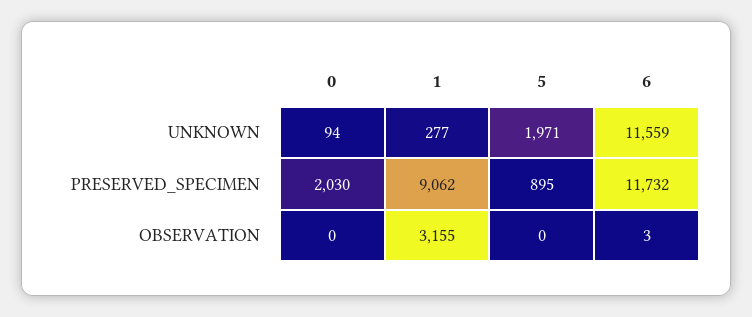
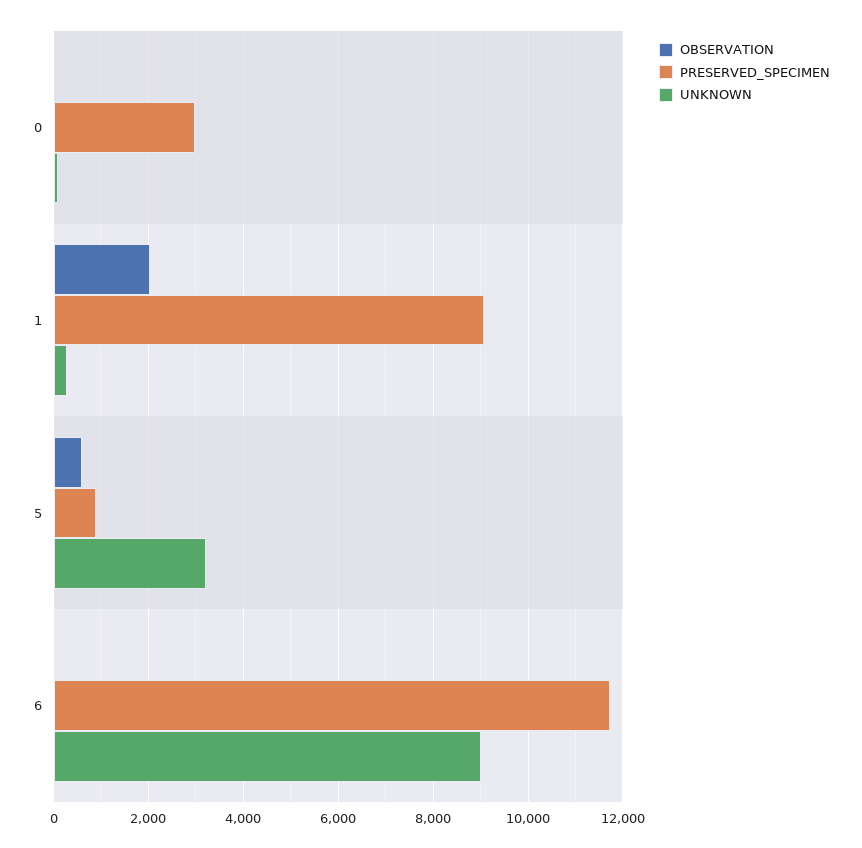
  {
    "UNKNOWN": {
      "0": 94,
      "1": 277,
-     "5": 1971,
+     "5": 3200,
-     "6": 11559
+     "6": 9000
    },
    "PRESERVED_SPECIMEN": {
-     "0": 2030,
+     "0": 3000,
      "1": 9062,
      "5": 895,
      "6": 11732
    },
    "OBSERVATION": {
      "0": 0,
-     "1": 3155,
+     "1": 2000,
-     "5": 0,
+     "5": 600,
      "6": 3
    }
  }

